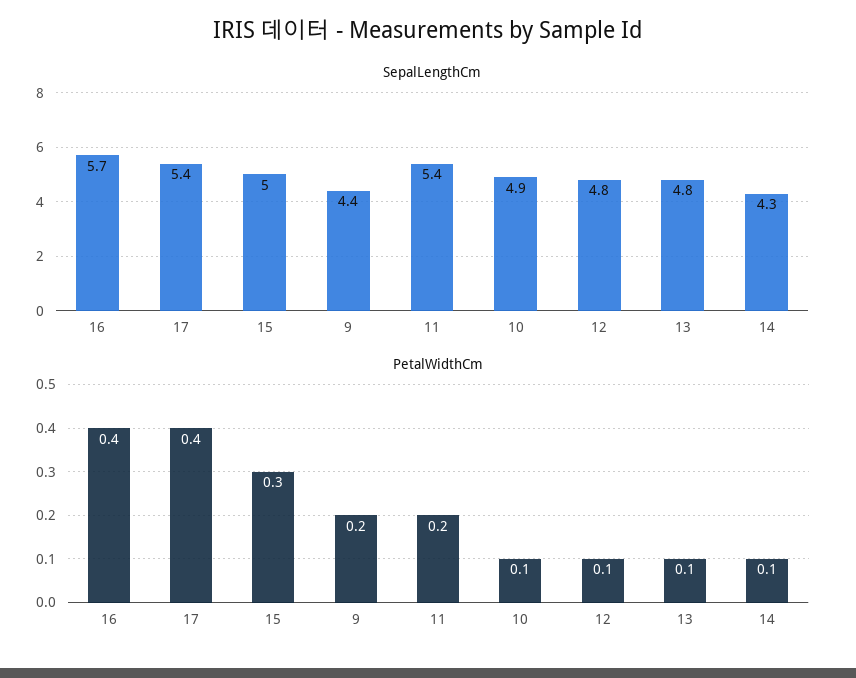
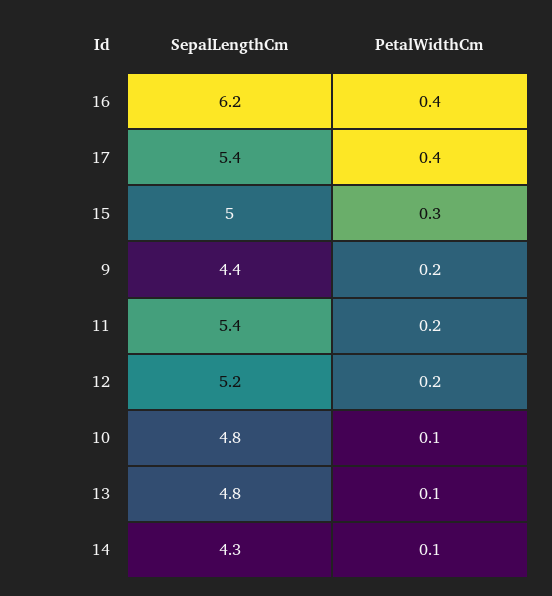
  {
    "SepalLengthCm": {
-     "16": 5.7,
+     "16": 6.2,
      "17": 5.4,
      "15": 5,
      "9": 4.4,
      "11": 5.4,
-     "10": 4.9,
+     "10": 4.8,
-     "12": 4.8,
+     "12": 5.2,
      "13": 4.8,
      "14": 4.3
    },
    "PetalWidthCm": {
      "16": 0.4,
      "17": 0.4,
      "15": 0.3,
      "9": 0.2,
      "11": 0.2,
      "10": 0.1,
-     "12": 0.1,
+     "12": 0.2,
      "13": 0.1,
      "14": 0.1
    }
  }

